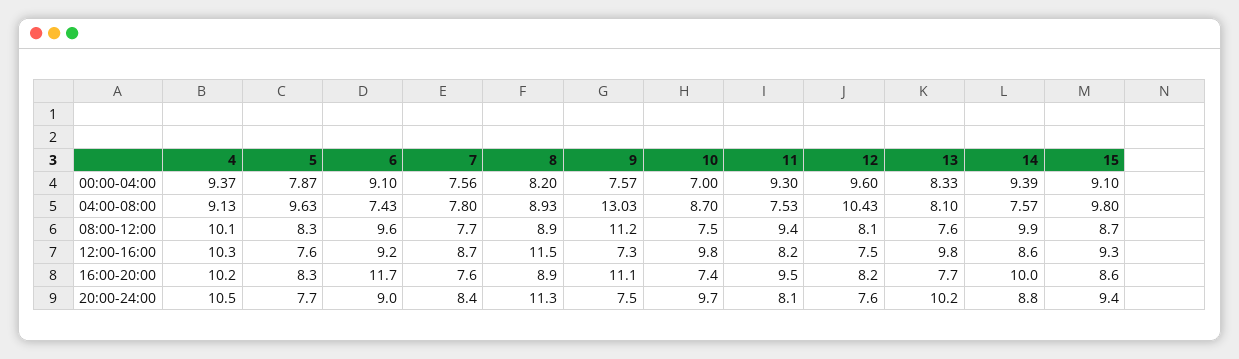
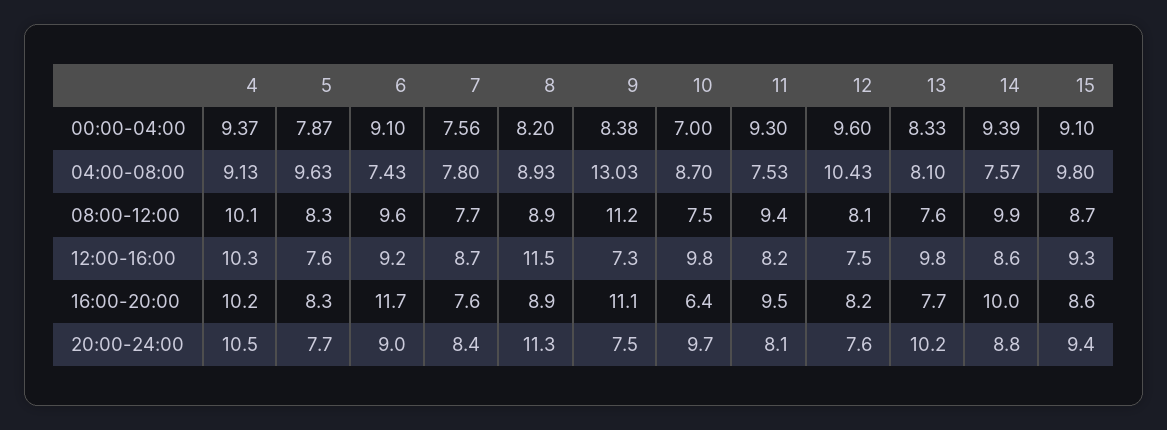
  {
    "4": {
      "00:00-04:00": 9.37,
      "04:00-08:00": 9.13,
      "08:00-12:00": 10.1,
      "12:00-16:00": 10.3,
      "16:00-20:00": 10.2,
      "20:00-24:00": 10.5
    },
    "5": {
      "00:00-04:00": 7.87,
      "04:00-08:00": 9.63,
      "08:00-12:00": 8.3,
      "12:00-16:00": 7.6,
      "16:00-20:00": 8.3,
      "20:00-24:00": 7.7
    },
    "6": {
      "00:00-04:00": 9.1,
      "04:00-08:00": 7.43,
      "08:00-12:00": 9.6,
      "12:00-16:00": 9.2,
      "16:00-20:00": 11.7,
      "20:00-24:00": 9
    },
    "7": {
      "00:00-04:00": 7.56,
      "04:00-08:00": 7.8,
      "08:00-12:00": 7.7,
      "12:00-16:00": 8.7,
      "16:00-20:00": 7.6,
      "20:00-24:00": 8.4
    },
    "8": {
      "00:00-04:00": 8.2,
      "04:00-08:00": 8.93,
      "08:00-12:00": 8.9,
      "12:00-16:00": 11.5,
      "16:00-20:00": 8.9,
      "20:00-24:00": 11.3
    },
    "9": {
-     "00:00-04:00": 7.57,
+     "00:00-04:00": 8.38,
      "04:00-08:00": 13.03,
      "08:00-12:00": 11.2,
      "12:00-16:00": 7.3,
      "16:00-20:00": 11.1,
      "20:00-24:00": 7.5
    },
    "10": {
      "00:00-04:00": 7,
      "04:00-08:00": 8.7,
      "08:00-12:00": 7.5,
      "12:00-16:00": 9.8,
-     "16:00-20:00": 7.4,
+     "16:00-20:00": 6.4,
      "20:00-24:00": 9.7
    },
    "11": {
      "00:00-04:00": 9.3,
      "04:00-08:00": 7.53,
      "08:00-12:00": 9.4,
      "12:00-16:00": 8.2,
      "16:00-20:00": 9.5,
      "20:00-24:00": 8.1
    },
    "12": {
      "00:00-04:00": 9.6,
      "04:00-08:00": 10.43,
      "08:00-12:00": 8.1,
      "12:00-16:00": 7.5,
      "16:00-20:00": 8.2,
      "20:00-24:00": 7.6
    },
    "13": {
      "00:00-04:00": 8.33,
      "04:00-08:00": 8.1,
      "08:00-12:00": 7.6,
      "12:00-16:00": 9.8,
      "16:00-20:00": 7.7,
      "20:00-24:00": 10.2
    },
    "14": {
      "00:00-04:00": 9.39,
      "04:00-08:00": 7.57,
      "08:00-12:00": 9.9,
      "12:00-16:00": 8.6,
      "16:00-20:00": 10,
      "20:00-24:00": 8.8
    },
    "15": {
      "00:00-04:00": 9.1,
      "04:00-08:00": 9.8,
      "08:00-12:00": 8.7,
      "12:00-16:00": 9.3,
      "16:00-20:00": 8.6,
      "20:00-24:00": 9.4
    }
  }

